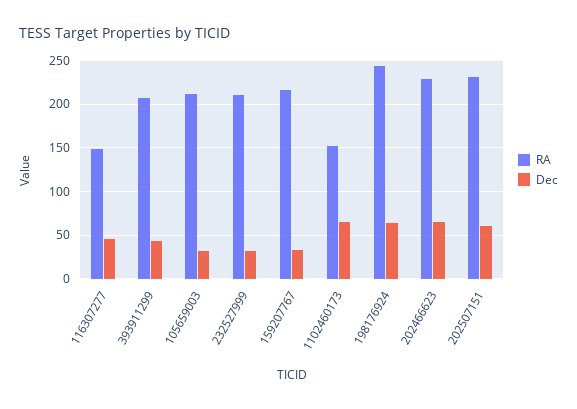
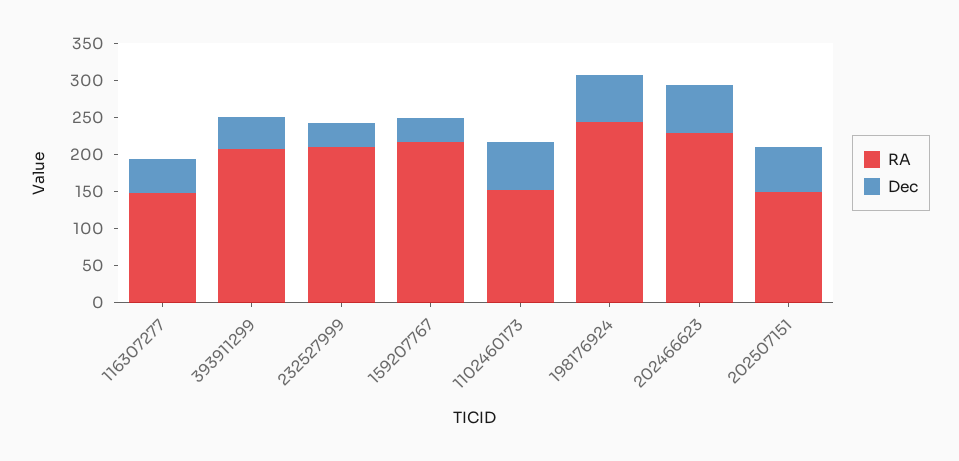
  {
    "RA": {
      "116307277": 150,
      "393911299": 210,
-     "105659003": 210,
      "232527999": 210,
      "159207767": 220,
      "1102460173": 150,
      "198176924": 240,
      "202466623": 230,
-     "202507151": 230
+     "202507151": 150
    },
    "Dec": {
      "116307277": 50,
      "393911299": 40,
-     "105659003": 30,
      "232527999": 30,
      "159207767": 30,
      "1102460173": 60,
      "198176924": 60,
      "202466623": 60,
      "202507151": 60
    }
  }

